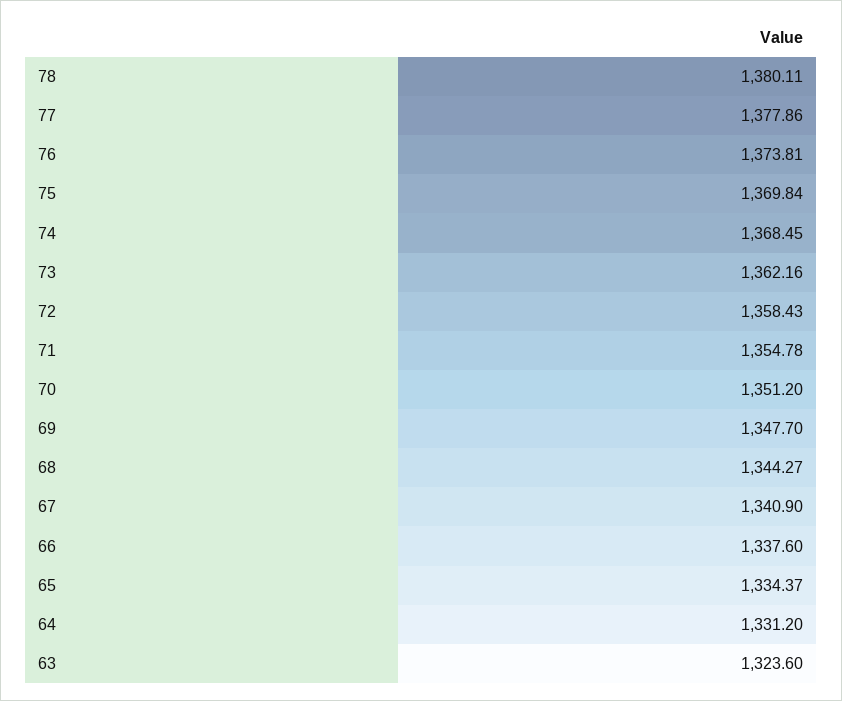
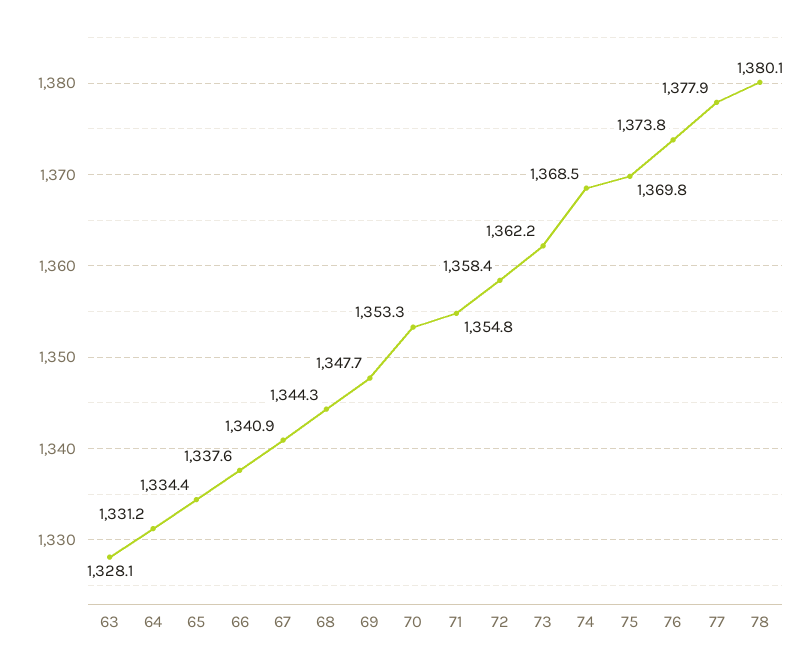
  {
    "78": 1380.11,
    "77": 1377.86,
    "76": 1373.81,
    "75": 1369.84,
    "74": 1368.45,
    "73": 1362.16,
    "72": 1358.43,
    "71": 1354.78,
-   "70": 1351.2,
+   "70": 1353.3,
    "69": 1347.7,
    "68": 1344.27,
    "67": 1340.9,
    "66": 1337.6,
    "65": 1334.37,
    "64": 1331.2,
-   "63": 1323.6
+   "63": 1328.1
  }

